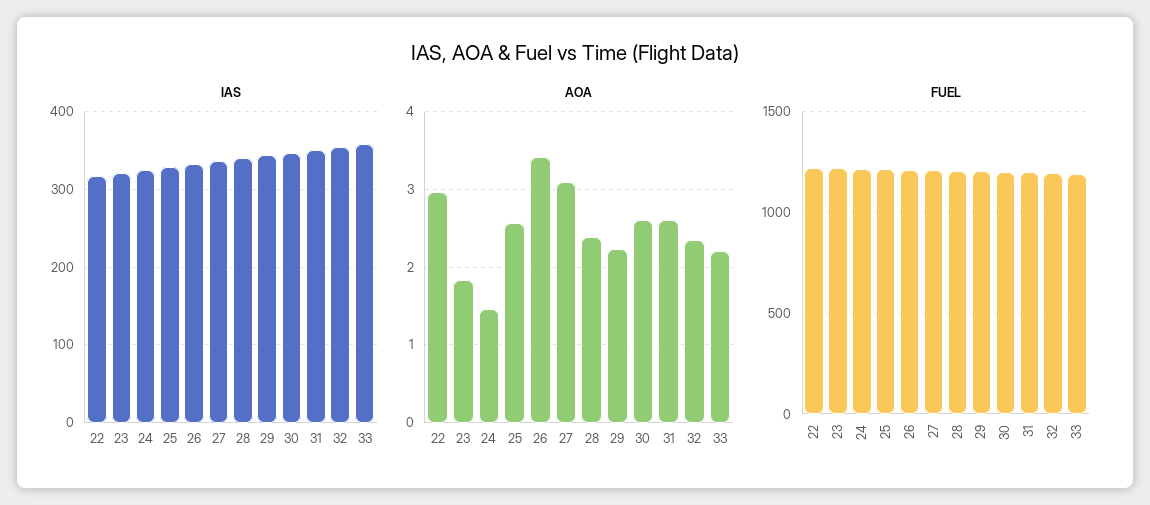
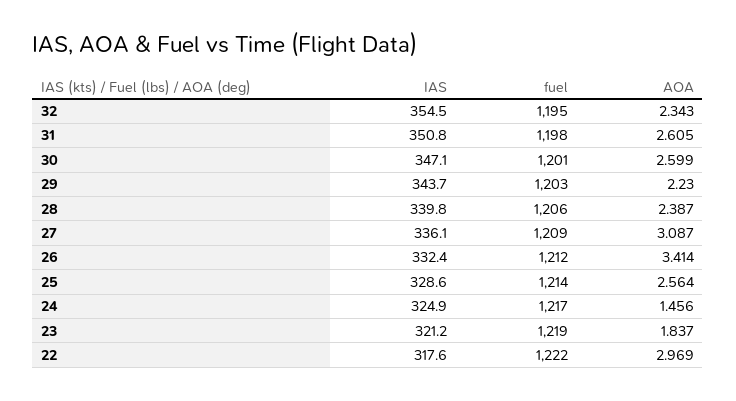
  {
    "IAS": {
      "22": 317.6,
      "23": 321.2,
      "24": 324.9,
      "25": 328.6,
      "26": 332.4,
      "27": 336.1,
      "28": 339.8,
      "29": 343.7,
      "30": 347.1,
      "31": 350.8,
-     "32": 354.5,
+     "32": 354.5
-     "33": 360
    },
    "AOA": {
      "22": 2.969,
      "23": 1.837,
      "24": 1.456,
      "25": 2.564,
      "26": 3.414,
      "27": 3.087,
      "28": 2.387,
      "29": 2.23,
      "30": 2.599,
      "31": 2.605,
-     "32": 2.343,
+     "32": 2.343
-     "33": 2.2
    },
    "FUEL": {
      "22": 1222,
      "23": 1219,
      "24": 1217,
      "25": 1214,
      "26": 1212,
      "27": 1209,
      "28": 1206,
      "29": 1203,
      "30": 1201,
      "31": 1198,
-     "32": 1195,
+     "32": 1195
-     "33": 1200
    }
  }

